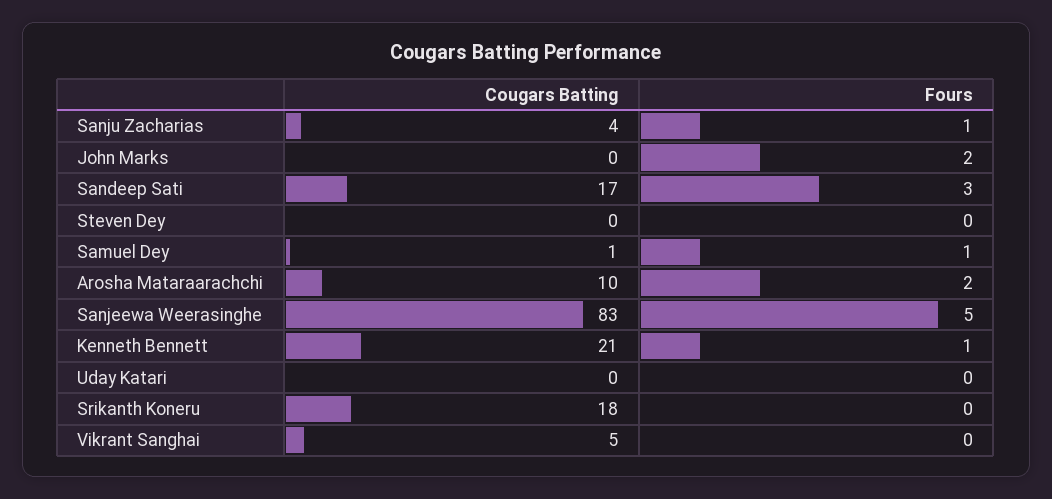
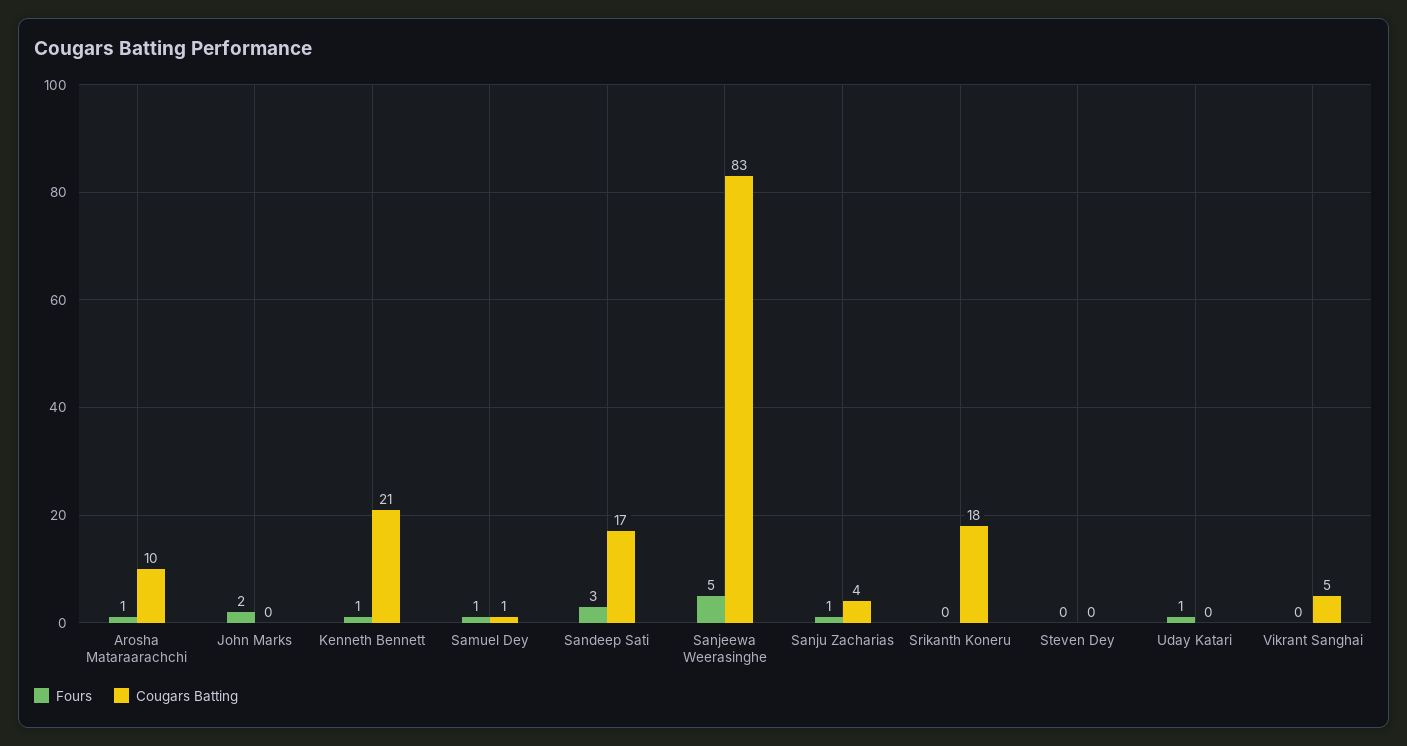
  {
    "Cougars Batting": {
      "Sanju Zacharias": 4,
      "John Marks": 0,
      "Sandeep Sati": 17,
      "Steven Dey": 0,
      "Samuel Dey": 1,
      "Arosha Mataraarachchi": 10,
      "Sanjeewa Weerasinghe": 83,
      "Kenneth Bennett": 21,
      "Uday Katari": 0,
      "Srikanth Koneru": 18,
      "Vikrant Sanghai": 5
    },
    "Fours": {
      "Sanju Zacharias": 1,
      "John Marks": 2,
      "Sandeep Sati": 3,
      "Steven Dey": 0,
      "Samuel Dey": 1,
-     "Arosha Mataraarachchi": 2,
+     "Arosha Mataraarachchi": 1,
      "Sanjeewa Weerasinghe": 5,
      "Kenneth Bennett": 1,
-     "Uday Katari": 0,
+     "Uday Katari": 1,
      "Srikanth Koneru": 0,
      "Vikrant Sanghai": 0
    }
  }

